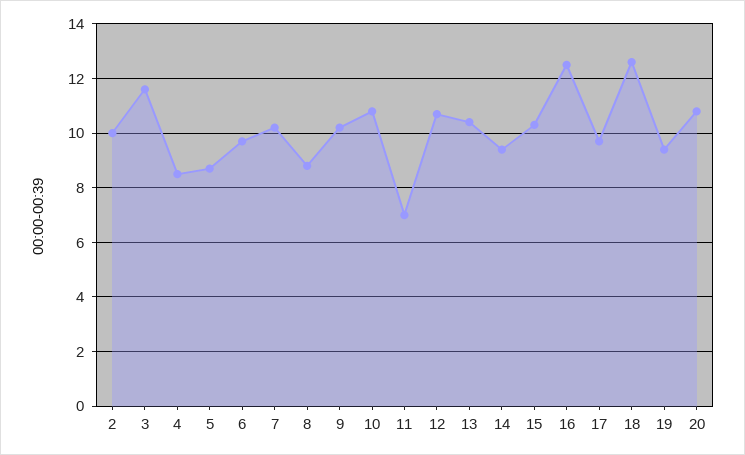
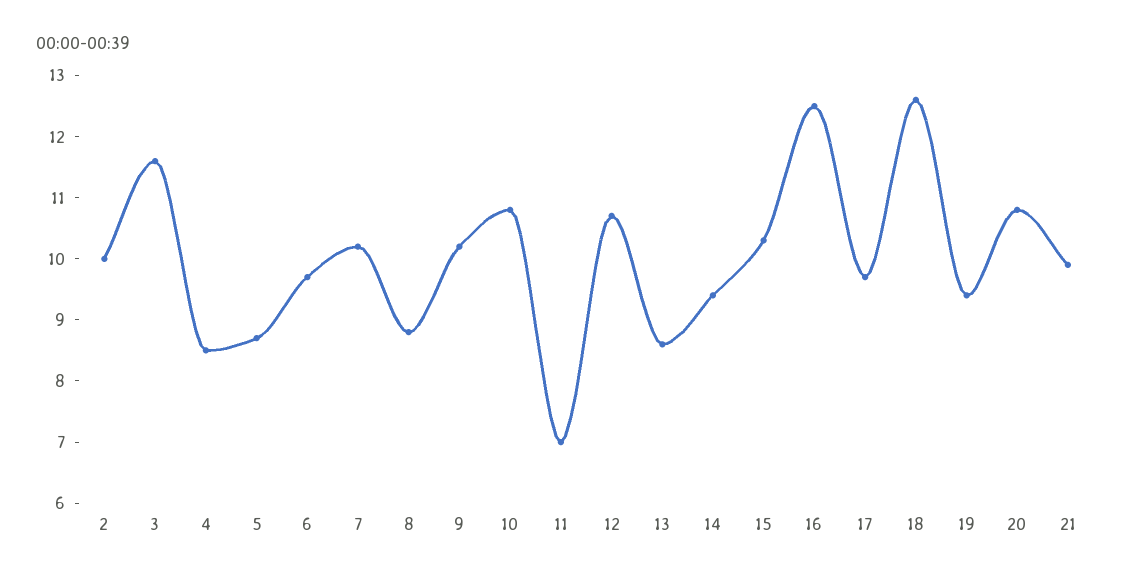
  {
    "2": 10,
    "3": 11.5,
    "4": 8.5,
    "5": 8.5,
    "6": 9.5,
    "7": 10,
    "8": 9,
    "9": 10,
    "10": 11,
    "11": 7,
    "12": 10.5,
-   "13": 10.5,
+   "13": 8.5,
    "14": 9.5,
    "15": 10.5,
    "16": 12.5,
    "17": 9.5,
    "18": 12.5,
    "19": 9.5,
-   "20": 11
+   "20": 11,
+   "21": 10
  }

